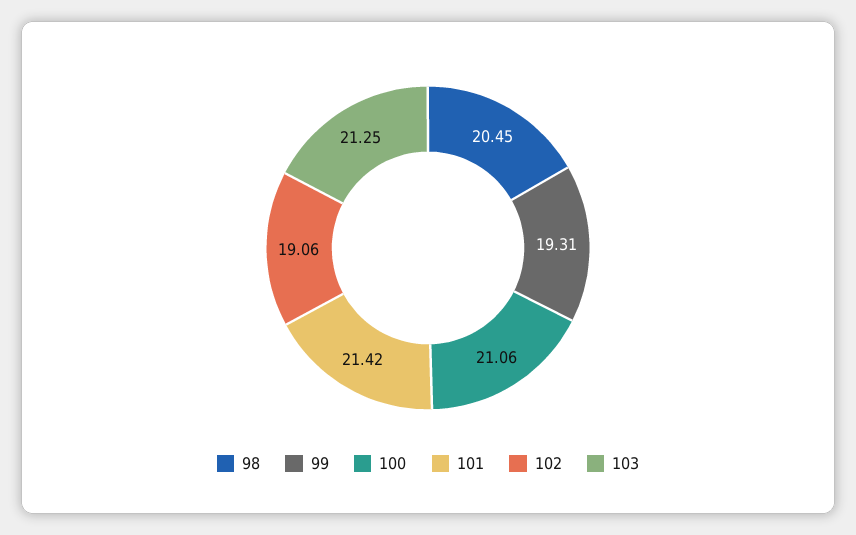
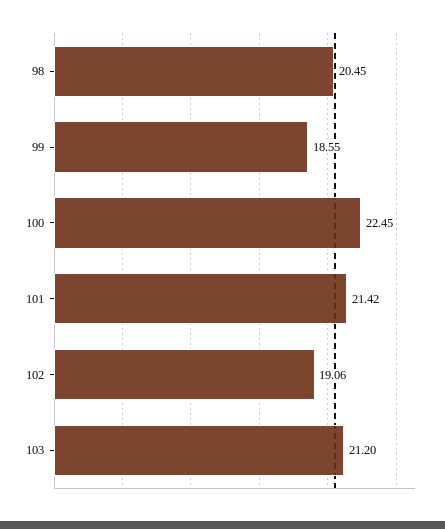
  {
    "98": 20.45,
-   "99": 19.31,
+   "99": 18.55,
-   "100": 21.06,
+   "100": 22.45,
    "101": 21.42,
    "102": 19.06,
-   "103": 21.25
+   "103": 21.2
  }

